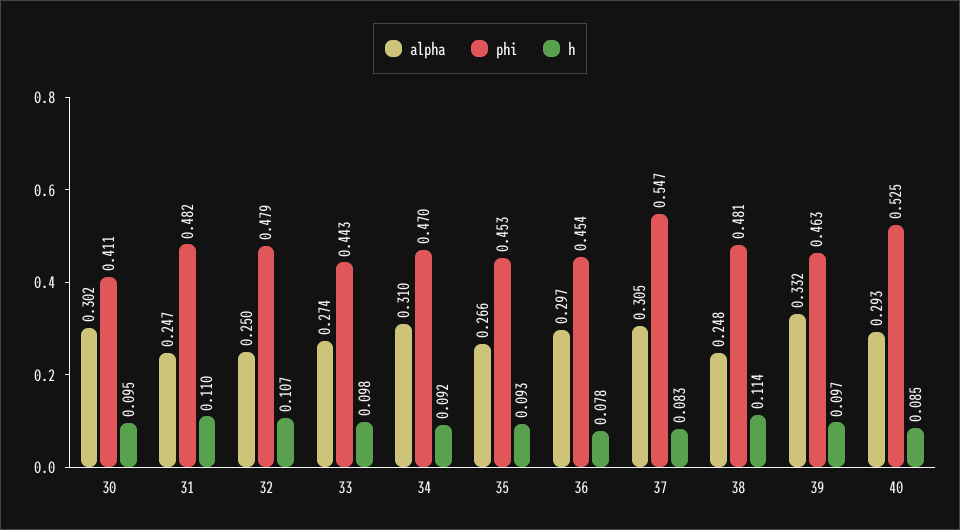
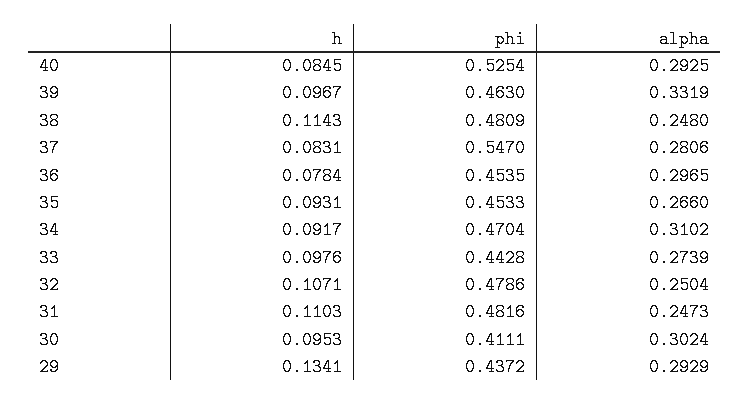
  {
    "alpha": {
      "30": 0.3024,
      "31": 0.2473,
      "32": 0.2504,
      "33": 0.2739,
      "34": 0.3102,
      "35": 0.266,
      "36": 0.2965,
-     "37": 0.305,
+     "37": 0.2806,
      "38": 0.248,
      "39": 0.3319,
-     "40": 0.2925
+     "40": 0.2925,
+     "29": 0.2929
    },
    "phi": {
      "30": 0.4111,
      "31": 0.4816,
      "32": 0.4786,
      "33": 0.4428,
      "34": 0.4704,
      "35": 0.4533,
      "36": 0.4535,
      "37": 0.547,
      "38": 0.4809,
      "39": 0.463,
-     "40": 0.5254
+     "40": 0.5254,
+     "29": 0.4372
    },
    "h": {
      "30": 0.0953,
      "31": 0.1103,
      "32": 0.1071,
      "33": 0.0976,
      "34": 0.0917,
      "35": 0.0931,
      "36": 0.0784,
      "37": 0.0831,
      "38": 0.1143,
      "39": 0.0967,
-     "40": 0.0845
+     "40": 0.0845,
+     "29": 0.1341
    }
  }

